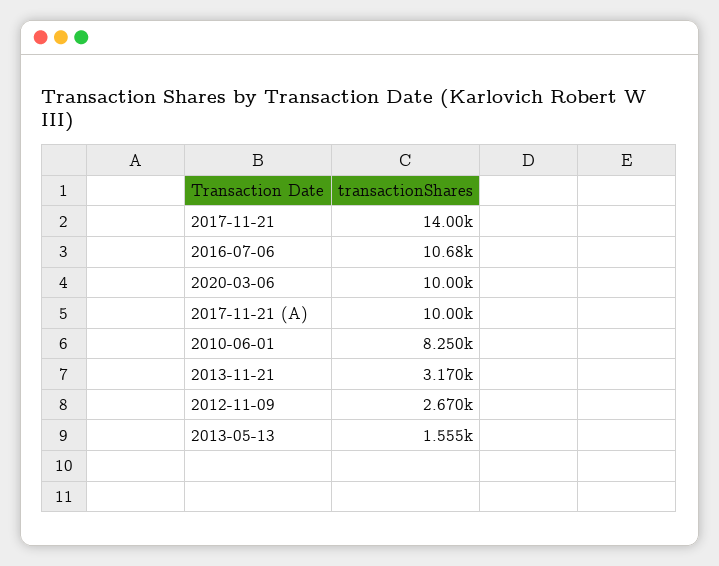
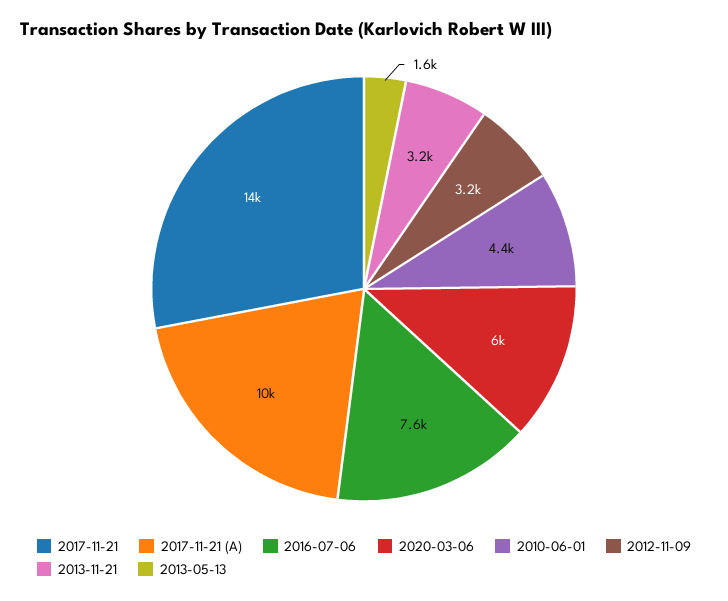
  {
    "2017-11-21": 14000,
-   "2016-07-06": 10680,
+   "2016-07-06": 7600,
-   "2020-03-06": 10000,
+   "2020-03-06": 6000,
    "2017-11-21 (A)": 10000,
-   "2010-06-01": 8250,
+   "2010-06-01": 4400,
    "2013-11-21": 3170,
-   "2012-11-09": 2670,
+   "2012-11-09": 3200,
    "2013-05-13": 1555
  }

